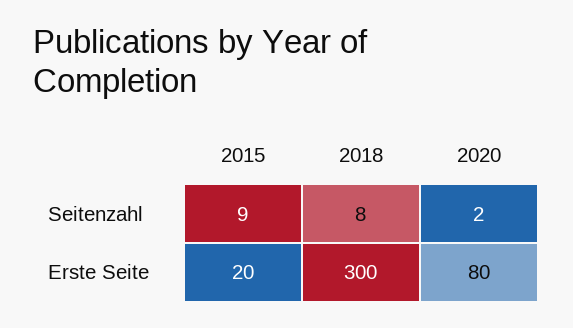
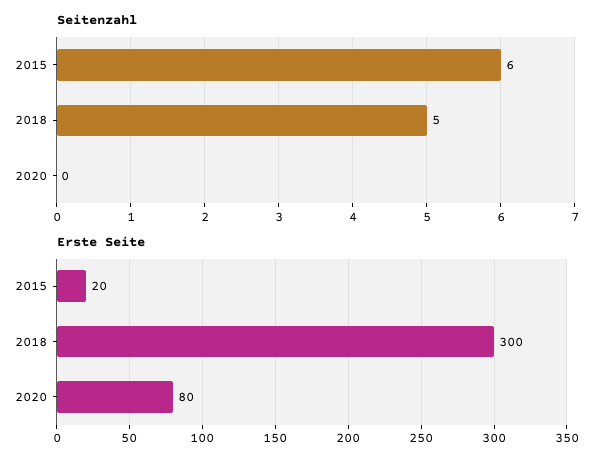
  {
    "Seitenzahl": {
-     "2015": 9,
+     "2015": 6,
-     "2018": 8,
+     "2018": 5,
-     "2020": 2
+     "2020": 0
    },
    "Erste Seite": {
      "2015": 20,
      "2018": 300,
      "2020": 80
    }
  }

